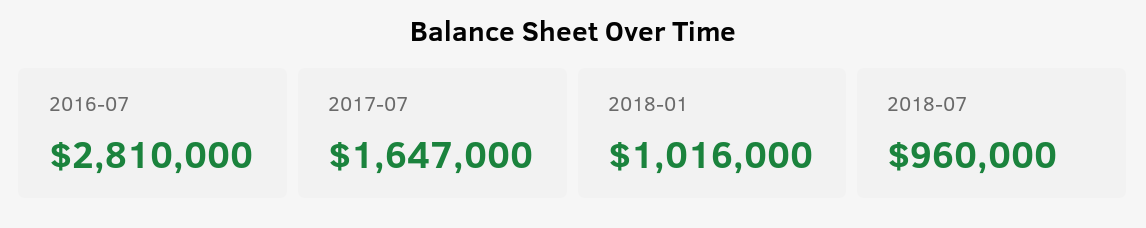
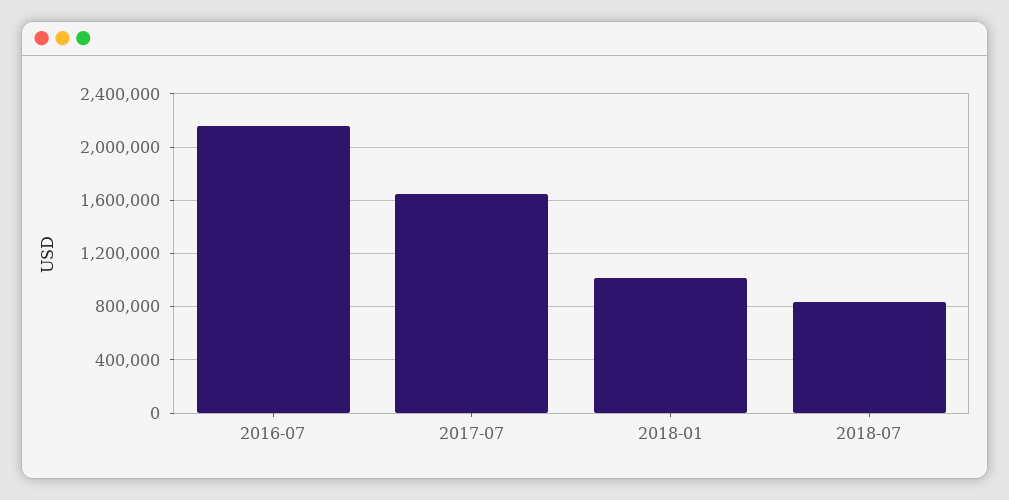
  {
-   "2016-07": 2810000,
+   "2016-07": 2150000,
    "2017-07": 1647000,
    "2018-01": 1016000,
-   "2018-07": 960000
+   "2018-07": 850000
  }

